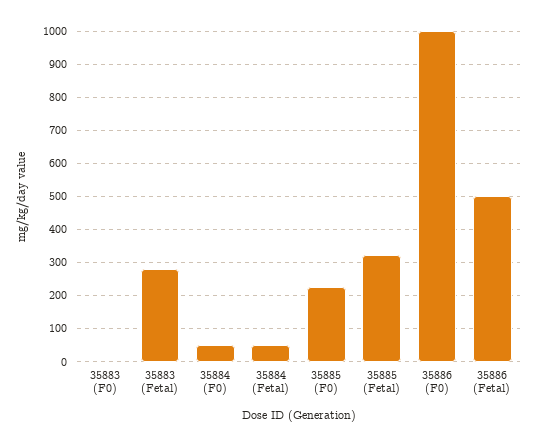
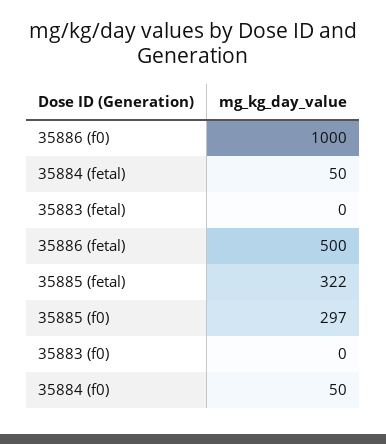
  {
    "35883 (F0)": 0,
-   "35883 (Fetal)": 280,
+   "35883 (Fetal)": 0,
    "35884 (F0)": 50,
    "35884 (Fetal)": 50,
-   "35885 (F0)": 220,
+   "35885 (F0)": 297,
    "35885 (Fetal)": 322,
    "35886 (F0)": 1000,
    "35886 (Fetal)": 500
  }

